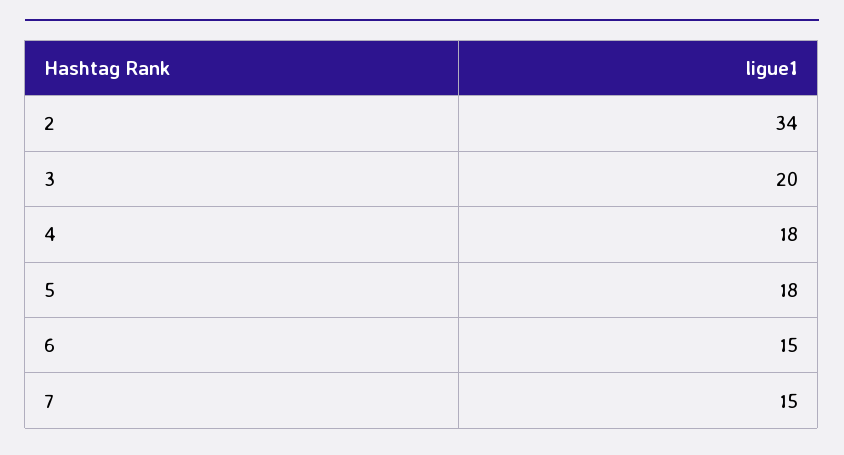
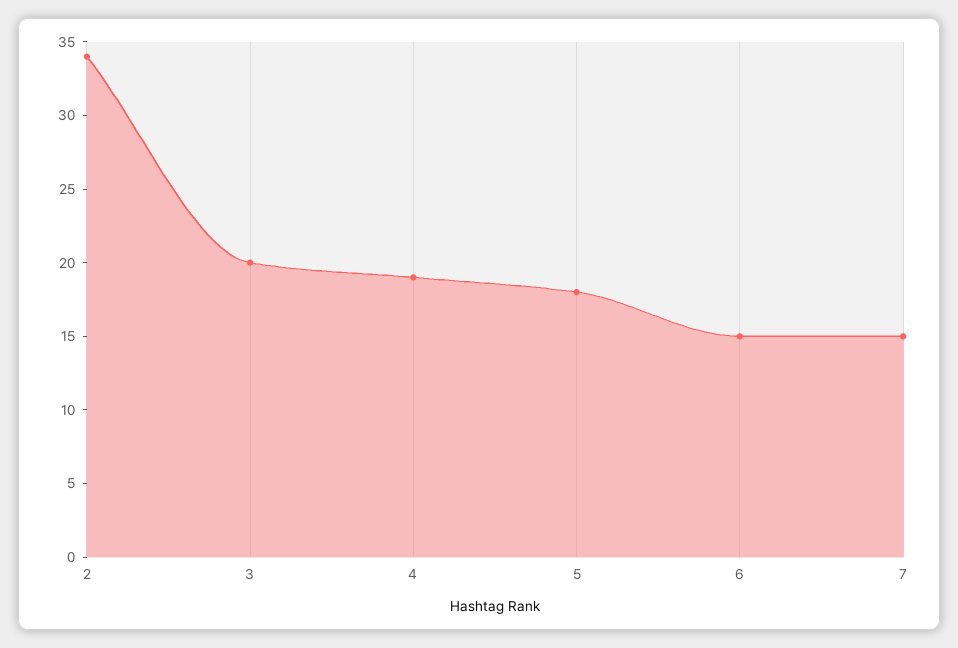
  {
    "2": 34,
    "3": 20,
-   "4": 18,
+   "4": 19,
    "5": 18,
    "6": 15,
    "7": 15
  }

